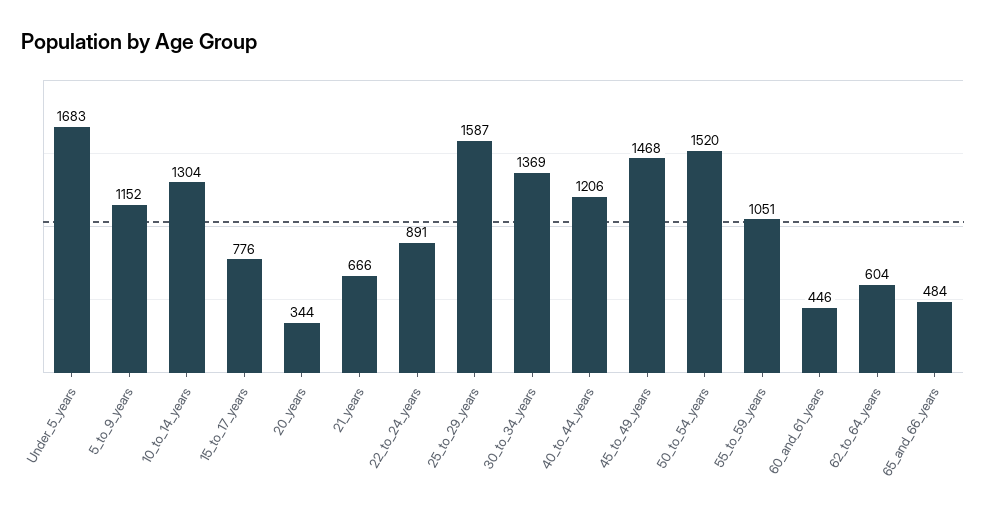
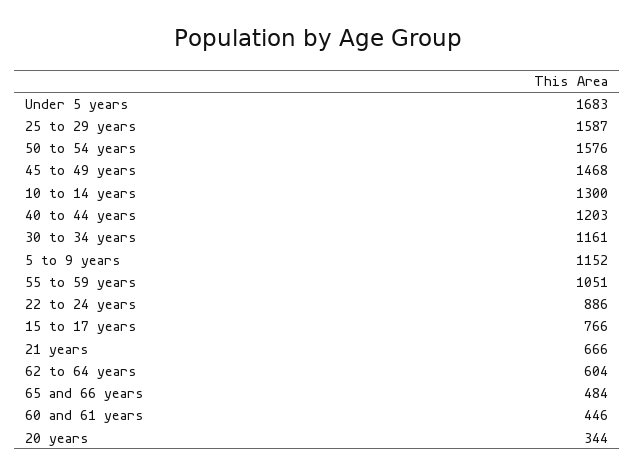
  {
    "Under_5_years": 1683,
    "5_to_9_years": 1152,
-   "10_to_14_years": 1304,
+   "10_to_14_years": 1300,
-   "15_to_17_years": 776,
+   "15_to_17_years": 766,
    "20_years": 344,
    "21_years": 666,
-   "22_to_24_years": 891,
+   "22_to_24_years": 886,
    "25_to_29_years": 1587,
-   "30_to_34_years": 1369,
+   "30_to_34_years": 1161,
-   "40_to_44_years": 1206,
+   "40_to_44_years": 1203,
    "45_to_49_years": 1468,
-   "50_to_54_years": 1520,
+   "50_to_54_years": 1576,
    "55_to_59_years": 1051,
    "60_and_61_years": 446,
    "62_to_64_years": 604,
    "65_and_66_years": 484
  }

